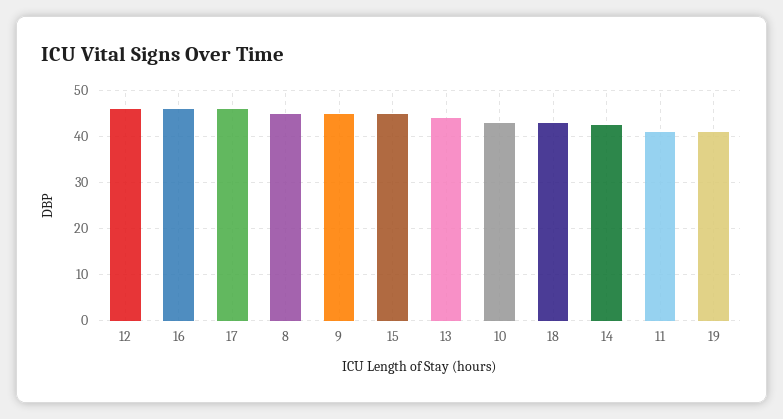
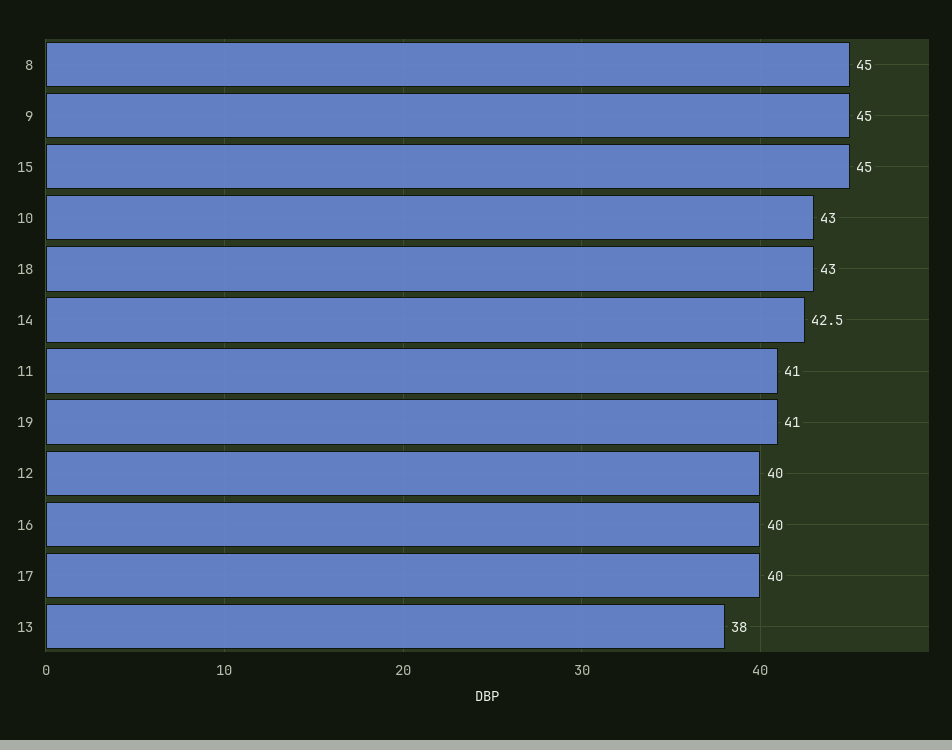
  {
-   "12": 46,
+   "12": 40,
-   "16": 46,
+   "16": 40,
-   "17": 46,
+   "17": 40,
    "8": 45,
    "9": 45,
    "15": 45,
-   "13": 44,
+   "13": 38,
    "10": 43,
    "18": 43,
    "14": 42.5,
    "11": 41,
    "19": 41
  }

